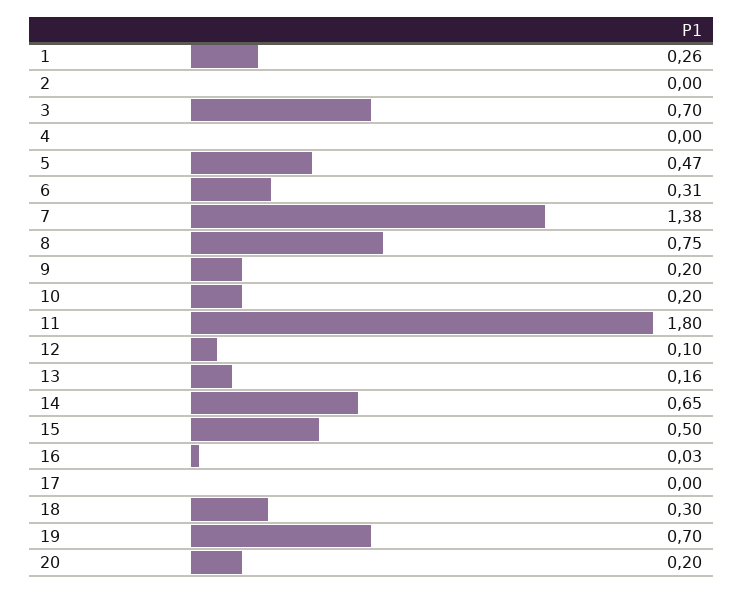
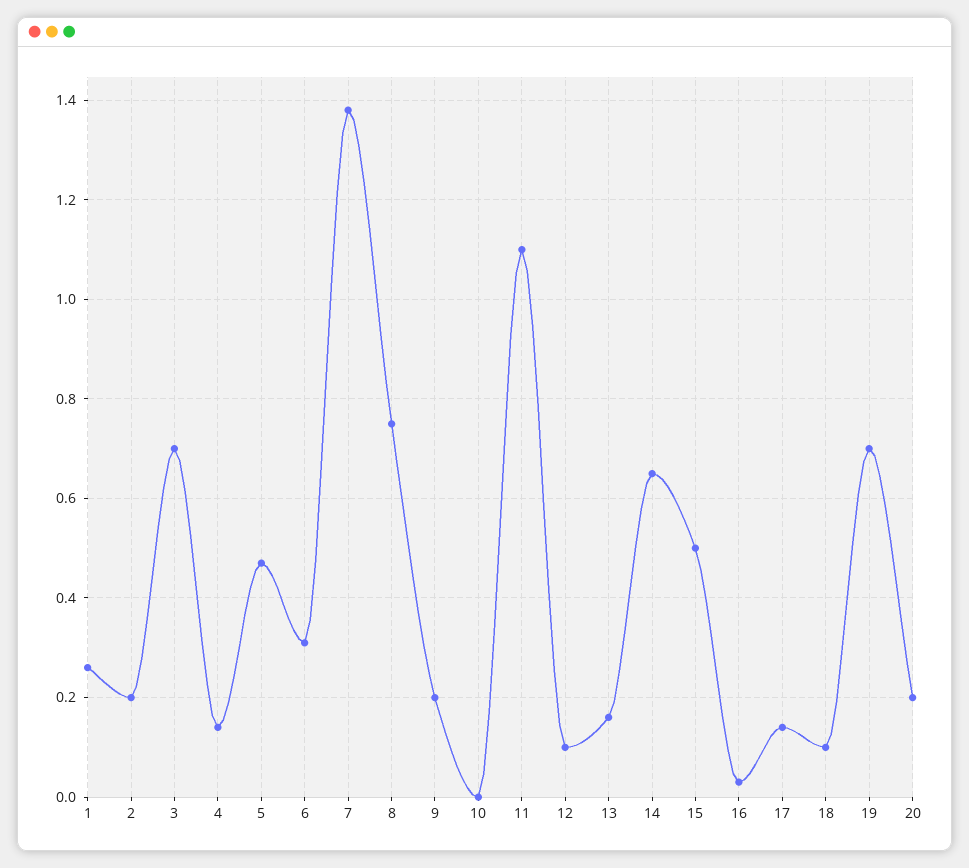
  {
    "1": 0.26,
-   "2": 0,
+   "2": 0.2,
    "3": 0.7,
-   "4": 0,
+   "4": 0.15,
    "5": 0.47,
    "6": 0.31,
    "7": 1.38,
    "8": 0.75,
    "9": 0.2,
-   "10": 0.2,
+   "10": 0,
-   "11": 1.8,
+   "11": 1.1,
    "12": 0.1,
    "13": 0.16,
    "14": 0.65,
    "15": 0.5,
    "16": 0.03,
-   "17": 0,
+   "17": 0.15,
-   "18": 0.3,
+   "18": 0.1,
    "19": 0.7,
    "20": 0.2
  }

